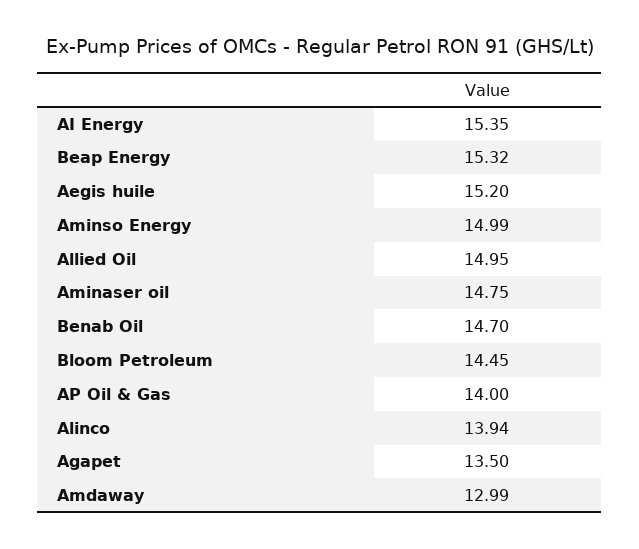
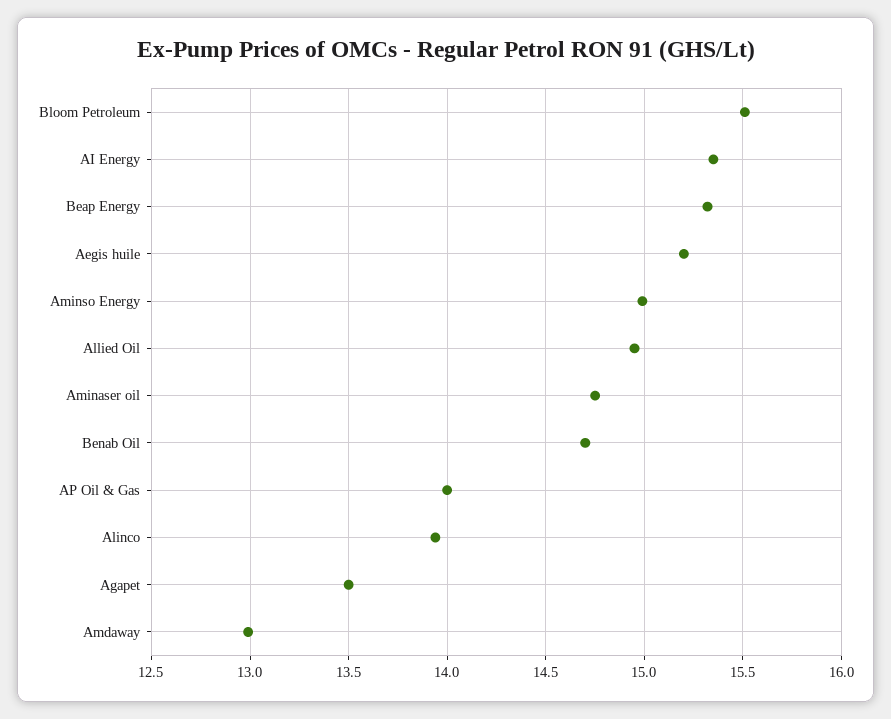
  {
    "AI Energy": 15.35,
    "Beap Energy": 15.32,
    "Aegis huile": 15.2,
    "Aminso Energy": 14.99,
    "Allied Oil": 14.95,
    "Aminaser oil": 14.75,
    "Benab Oil": 14.7,
-   "Bloom Petroleum": 14.45,
+   "Bloom Petroleum": 15.5,
    "AP Oil & Gas": 14,
    "Alinco": 13.94,
    "Agapet": 13.5,
    "Amdaway": 12.99
  }

